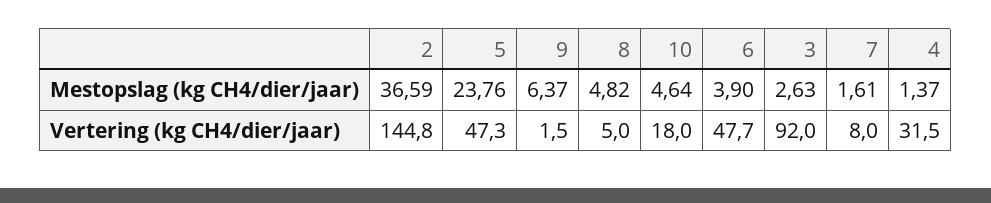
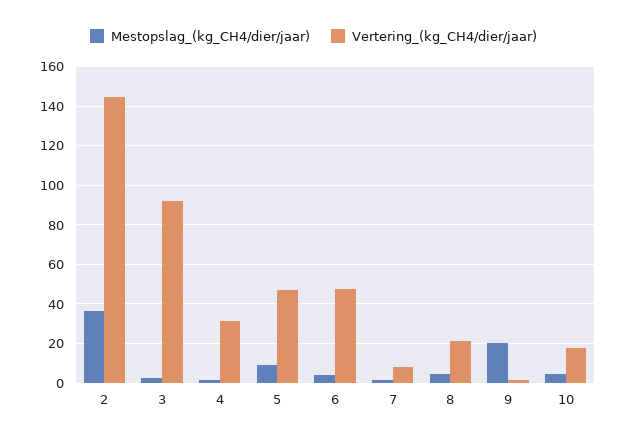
  {
    "Mestopslag (kg CH4/dier/jaar)": {
      "2": 36.59,
-     "5": 23.76,
+     "5": 10,
-     "9": 6.37,
+     "9": 20,
      "8": 4.82,
      "10": 4.64,
      "6": 3.9,
      "3": 2.63,
      "7": 1.61,
      "4": 1.37
    },
    "Vertering (kg CH4/dier/jaar)": {
      "2": 144.8,
      "5": 47.3,
      "9": 1.5,
-     "8": 5,
+     "8": 20,
      "10": 18,
      "6": 47.7,
      "3": 92,
      "7": 8,
      "4": 31.5
    }
  }

